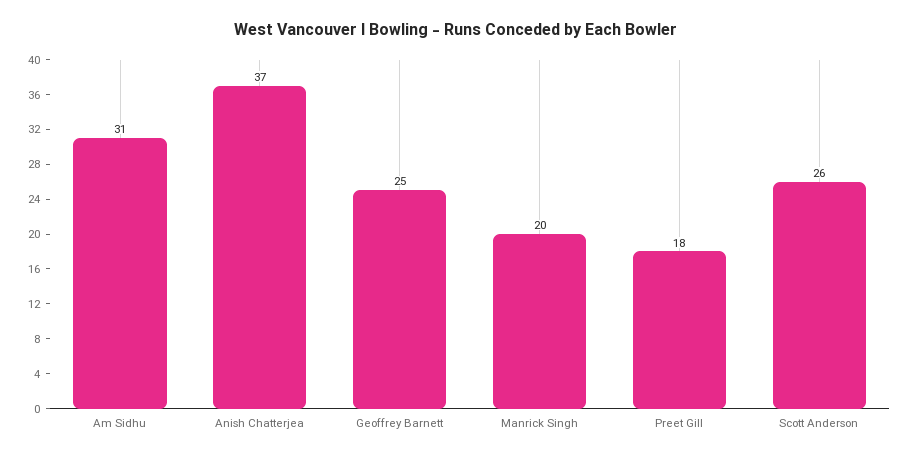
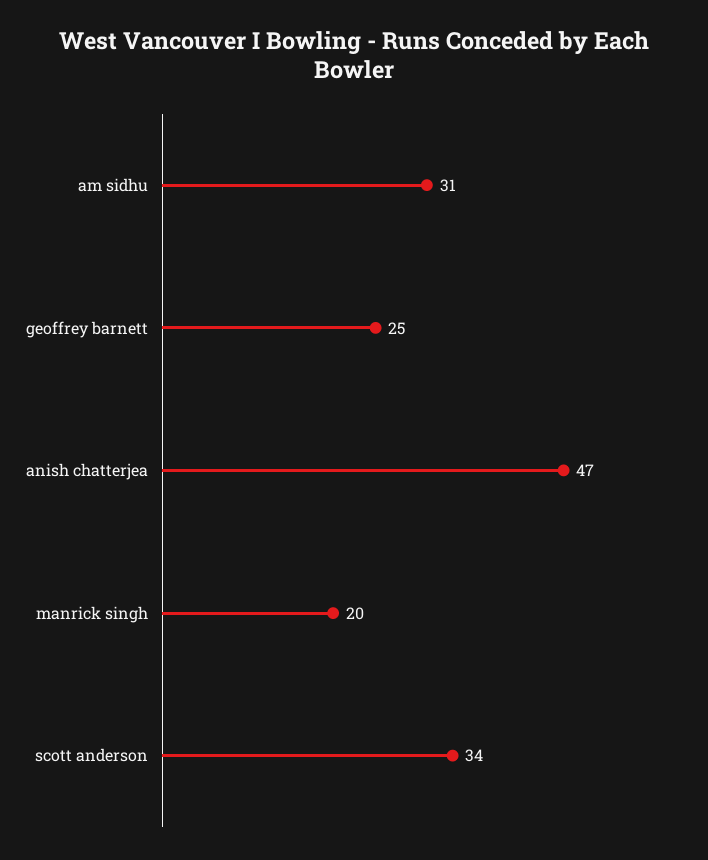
  {
    "Am Sidhu": 31,
-   "Anish Chatterjea": 37,
+   "Anish Chatterjea": 47,
    "Geoffrey Barnett": 25,
    "Manrick Singh": 20,
-   "Preet Gill": 18,
-   "Scott Anderson": 26
+   "Scott Anderson": 34
  }

